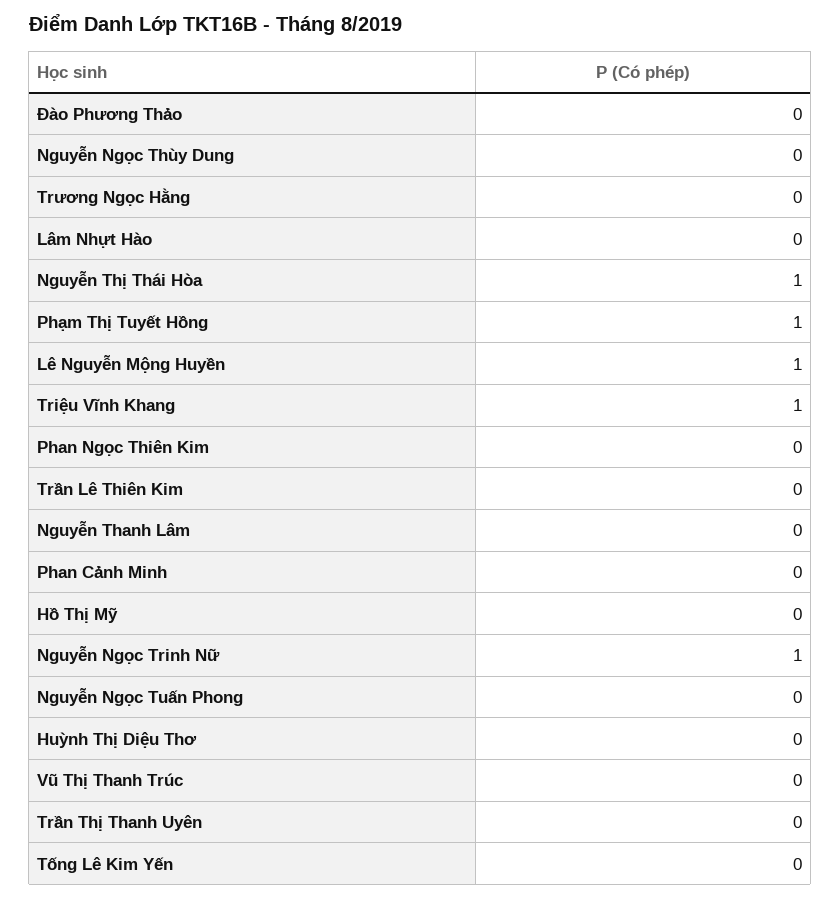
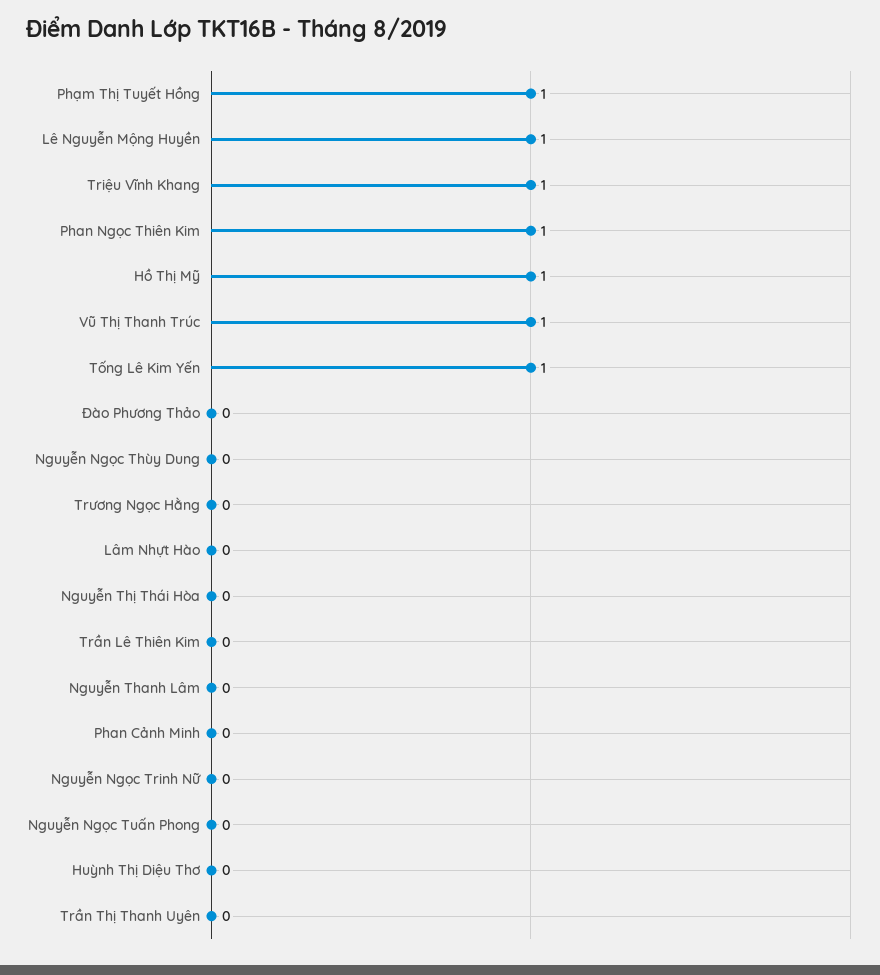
  {
    "Đào Phương Thảo": 0,
    "Nguyễn Ngọc Thùy Dung": 0,
    "Trương Ngọc Hằng": 0,
    "Lâm Nhựt Hào": 0,
-   "Nguyễn Thị Thái Hòa": 1,
+   "Nguyễn Thị Thái Hòa": 0,
    "Phạm Thị Tuyết Hồng": 1,
    "Lê Nguyễn Mộng Huyền": 1,
    "Triệu Vĩnh Khang": 1,
-   "Phan Ngọc Thiên Kim": 0,
+   "Phan Ngọc Thiên Kim": 1,
    "Trần Lê Thiên Kim": 0,
    "Nguyễn Thanh Lâm": 0,
    "Phan Cảnh Minh": 0,
-   "Hồ Thị Mỹ": 0,
+   "Hồ Thị Mỹ": 1,
-   "Nguyễn Ngọc Trinh Nữ": 1,
+   "Nguyễn Ngọc Trinh Nữ": 0,
    "Nguyễn Ngọc Tuấn Phong": 0,
    "Huỳnh Thị Diệu Thơ": 0,
-   "Vũ Thị Thanh Trúc": 0,
+   "Vũ Thị Thanh Trúc": 1,
    "Trần Thị Thanh Uyên": 0,
-   "Tống Lê Kim Yến": 0
+   "Tống Lê Kim Yến": 1
  }

